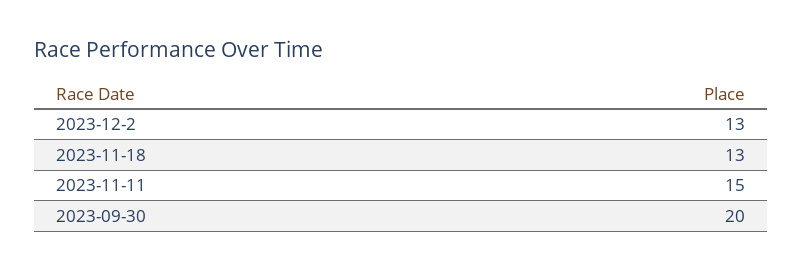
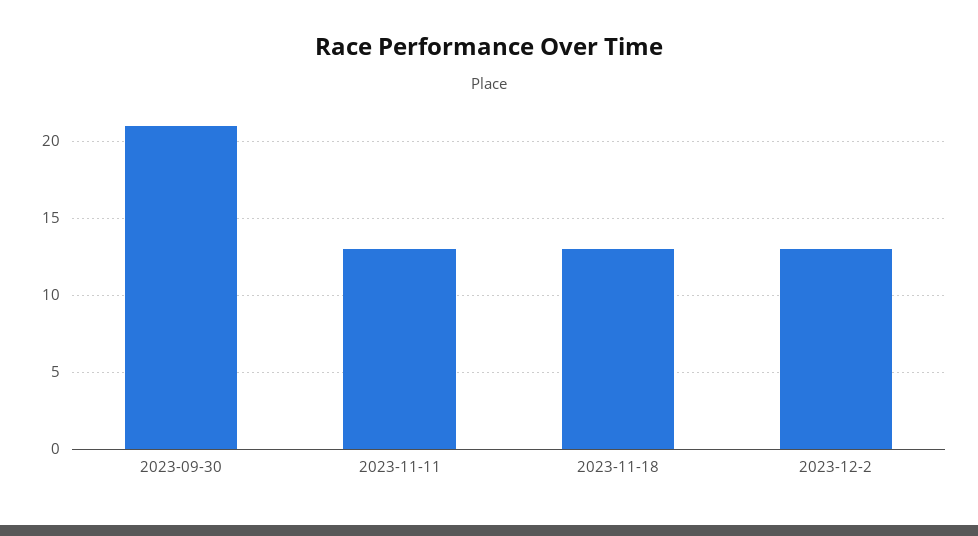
  {
    "2023-12-2": 13,
    "2023-11-18": 13,
-   "2023-11-11": 15,
+   "2023-11-11": 13,
-   "2023-09-30": 20
+   "2023-09-30": 21
  }

